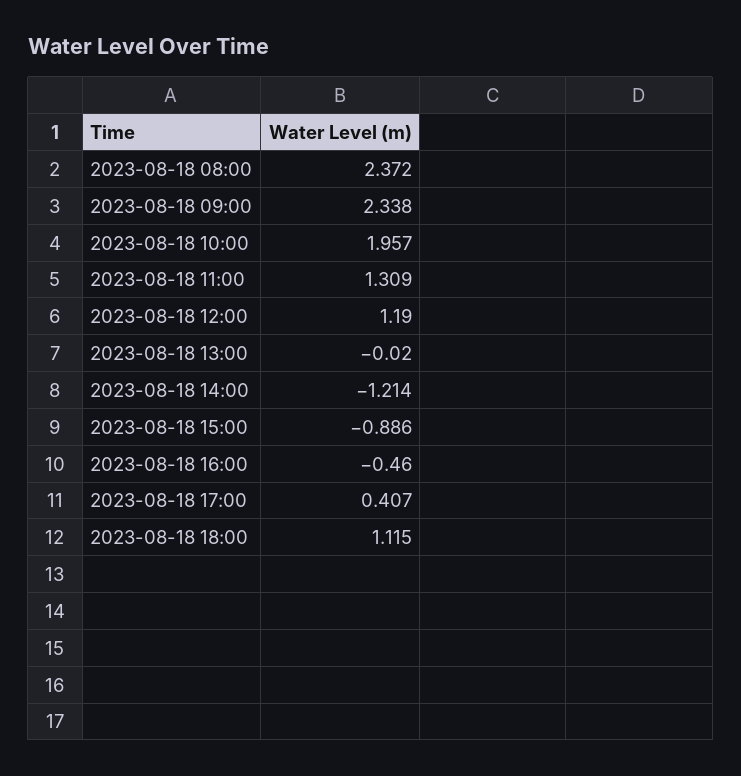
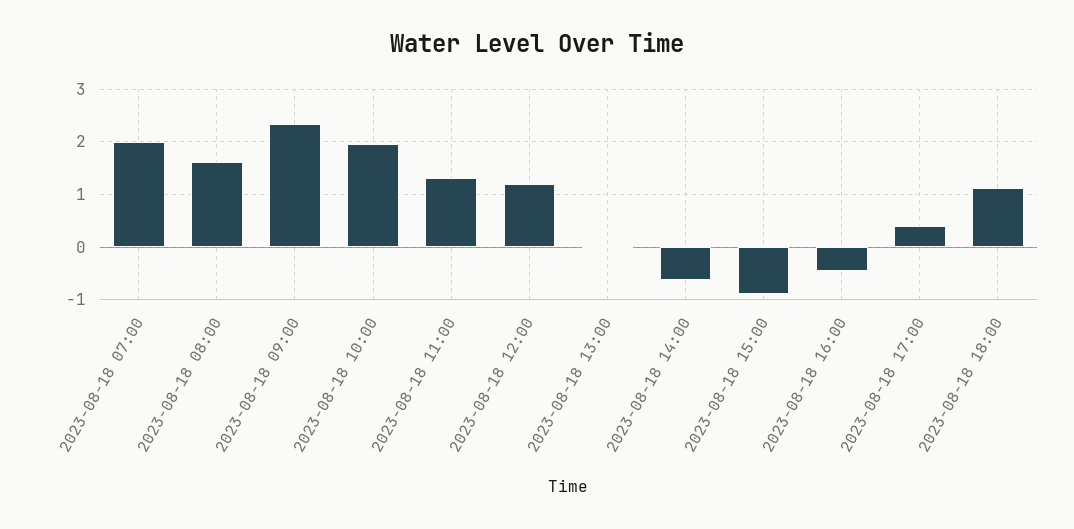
  {
-   "2023-08-18 08:00": 2.372,
+   "2023-08-18 08:00": 1.6,
    "2023-08-18 09:00": 2.338,
    "2023-08-18 10:00": 1.957,
    "2023-08-18 11:00": 1.309,
    "2023-08-18 12:00": 1.19,
    "2023-08-18 13:00": -0.02,
-   "2023-08-18 14:00": -1.214,
+   "2023-08-18 14:00": -0.6,
    "2023-08-18 15:00": -0.886,
    "2023-08-18 16:00": -0.46,
    "2023-08-18 17:00": 0.407,
-   "2023-08-18 18:00": 1.115
+   "2023-08-18 18:00": 1.115,
+   "2023-08-18 07:00": 2
  }

